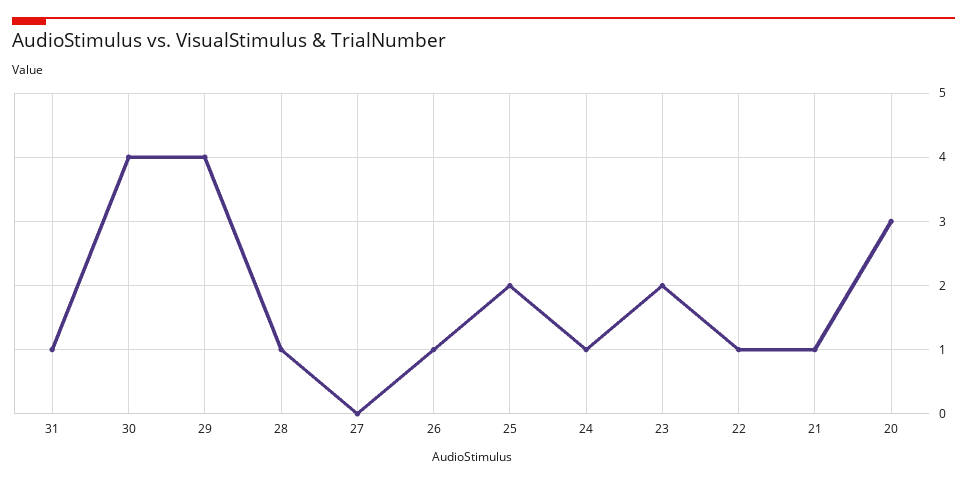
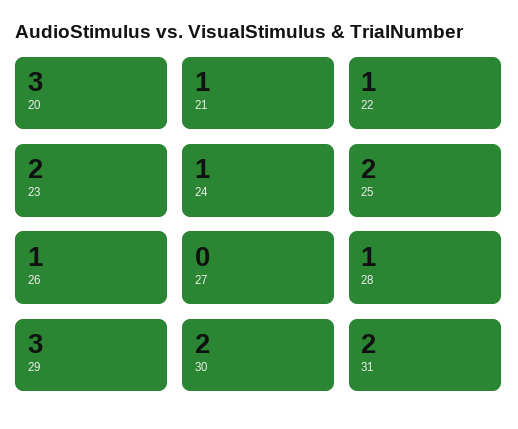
  {
-   "31": 1,
+   "31": 2,
-   "30": 4,
+   "30": 2,
-   "29": 4,
+   "29": 3,
    "28": 1,
    "27": 0,
    "26": 1,
    "25": 2,
    "24": 1,
    "23": 2,
    "22": 1,
    "21": 1,
    "20": 3
  }

